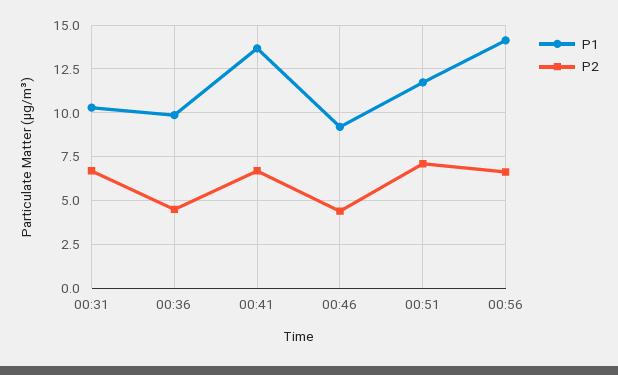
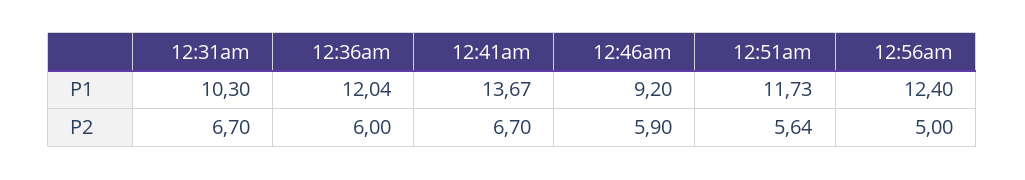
  {
    "P1": {
      "00:31": 10.3,
-     "00:36": 10,
+     "00:36": 12.04,
      "00:41": 13.67,
      "00:46": 9.2,
      "00:51": 11.73,
-     "00:56": 14
+     "00:56": 12.4
    },
    "P2": {
      "00:31": 6.7,
-     "00:36": 4.5,
+     "00:36": 6,
      "00:41": 6.7,
-     "00:46": 4.5,
+     "00:46": 5.9,
-     "00:51": 7,
+     "00:51": 5.64,
-     "00:56": 6.5
+     "00:56": 5
    }
  }

